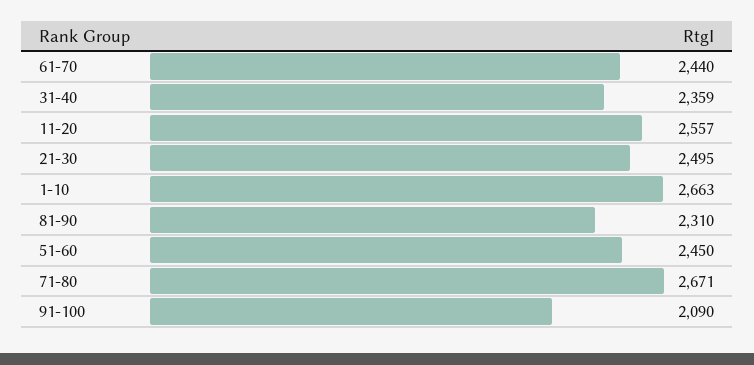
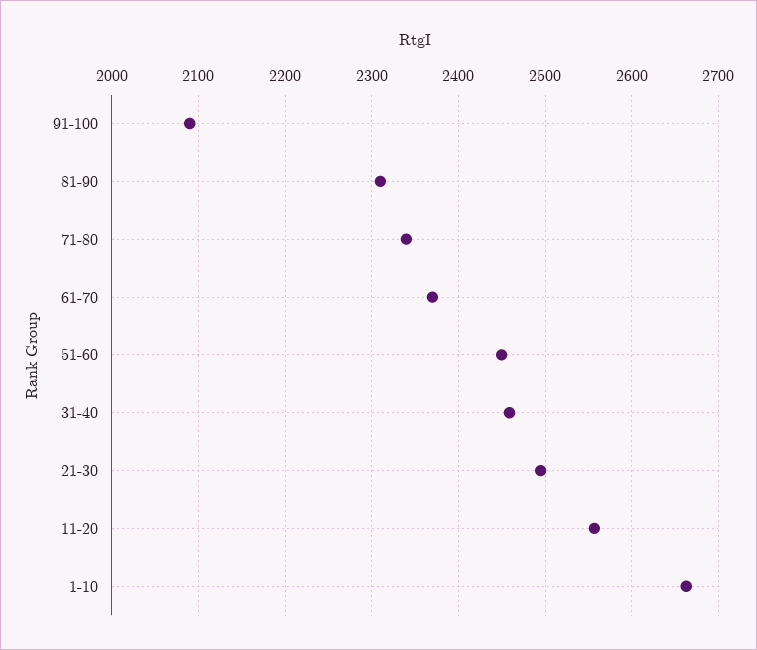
  {
-   "61-70": 2440,
+   "61-70": 2370,
-   "31-40": 2359,
+   "31-40": 2460,
    "11-20": 2557,
    "21-30": 2495,
    "1-10": 2663,
    "81-90": 2310,
    "51-60": 2450,
-   "71-80": 2671,
+   "71-80": 2340,
    "91-100": 2090
  }

